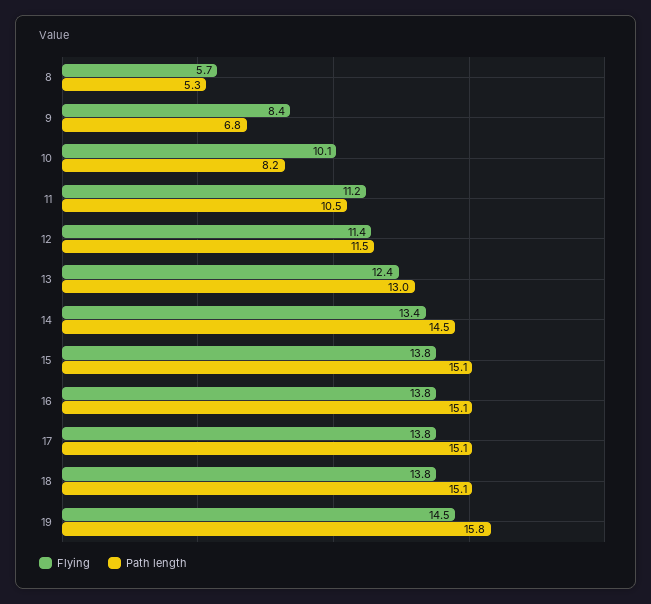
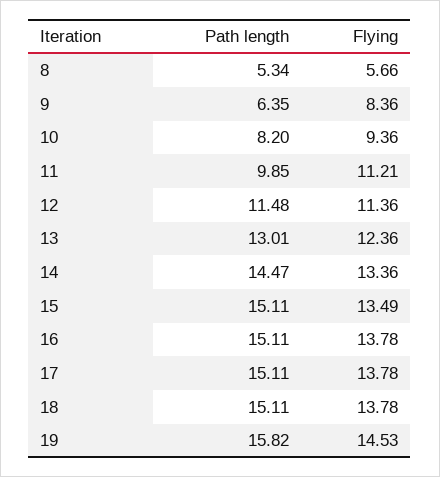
  {
    "Flying": {
      "8": 5.66,
      "9": 8.36,
-     "10": 10.1,
+     "10": 9.36,
      "11": 11.21,
      "12": 11.36,
      "13": 12.36,
      "14": 13.36,
-     "15": 13.8,
+     "15": 13.49,
      "16": 13.78,
      "17": 13.78,
      "18": 13.78,
      "19": 14.53
    },
    "Path length": {
      "8": 5.34,
-     "9": 6.8,
+     "9": 6.35,
      "10": 8.2,
-     "11": 10.5,
+     "11": 9.85,
      "12": 11.48,
      "13": 13.01,
      "14": 14.47,
      "15": 15.11,
      "16": 15.11,
      "17": 15.11,
      "18": 15.11,
      "19": 15.82
    }
  }

